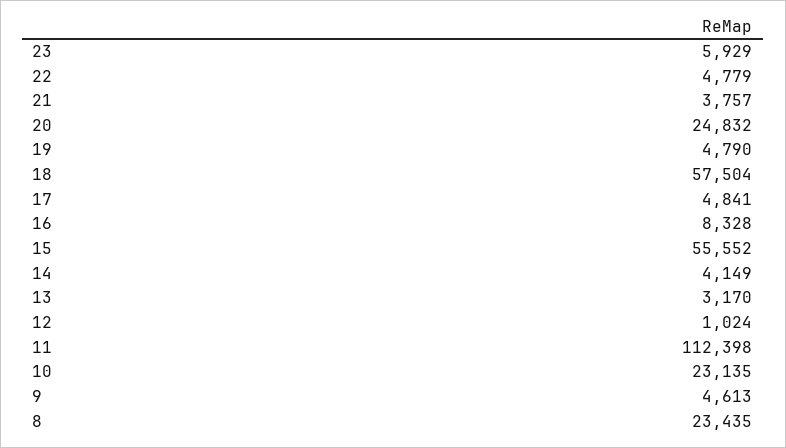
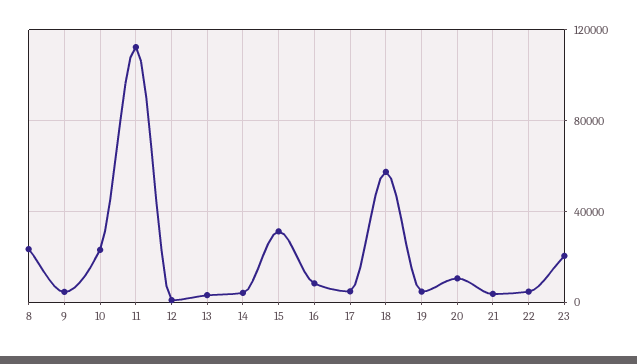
  {
-   "23": 5929,
+   "23": 20000,
    "22": 4779,
    "21": 3757,
-   "20": 24832,
+   "20": 10000,
    "19": 4790,
    "18": 57504,
    "17": 4841,
    "16": 8328,
-   "15": 55552,
+   "15": 30000,
    "14": 4149,
    "13": 3170,
    "12": 1024,
    "11": 112398,
    "10": 23135,
    "9": 4613,
    "8": 23435
  }

